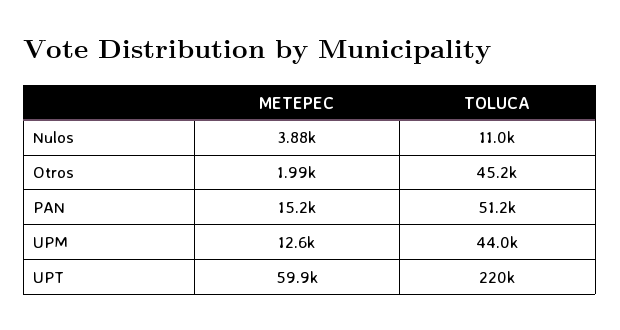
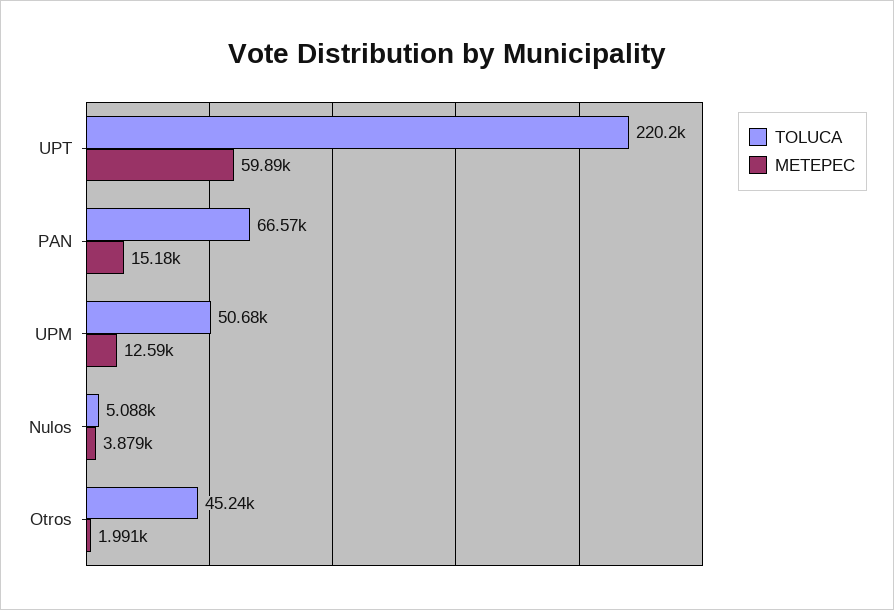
  {
    "METEPEC": {
      "Nulos": 3879,
      "Otros": 1991,
      "PAN": 15180,
      "UPM": 12590,
      "UPT": 59890
    },
    "TOLUCA": {
-     "Nulos": 11000,
+     "Nulos": 5088,
      "Otros": 45240,
-     "PAN": 51200,
+     "PAN": 66570,
-     "UPM": 44000,
+     "UPM": 50680,
      "UPT": 220200
    }
  }

